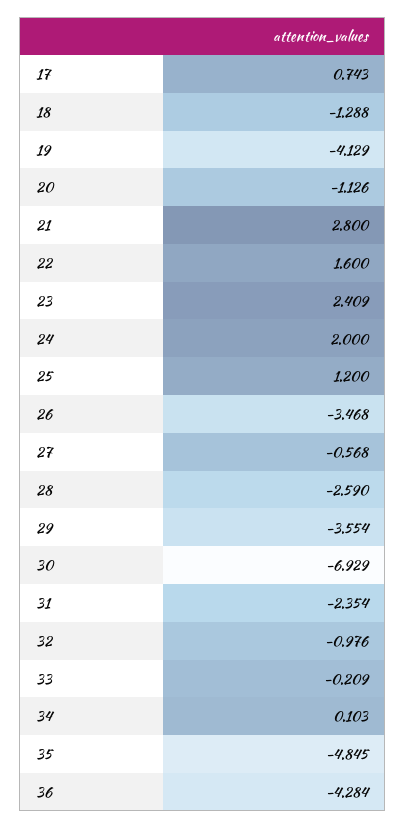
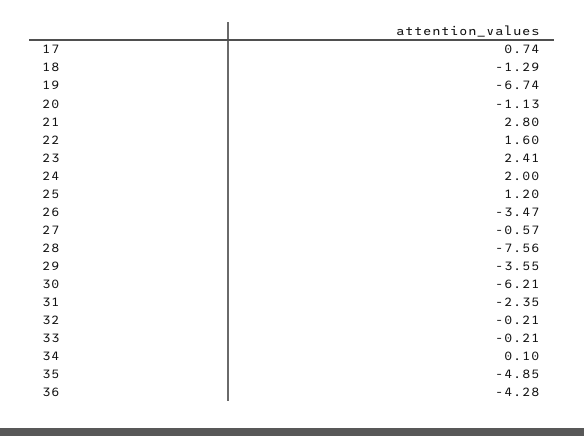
  {
    "17": 0.743,
    "18": -1.288,
-   "19": -4.129,
+   "19": -6.74,
    "20": -1.126,
    "21": 2.8,
    "22": 1.6,
    "23": 2.409,
    "24": 2,
    "25": 1.2,
    "26": -3.468,
    "27": -0.568,
-   "28": -2.59,
+   "28": -7.56,
    "29": -3.554,
-   "30": -6.929,
+   "30": -6.21,
    "31": -2.354,
-   "32": -0.976,
+   "32": -0.21,
    "33": -0.209,
    "34": 0.103,
    "35": -4.845,
    "36": -4.284
  }

